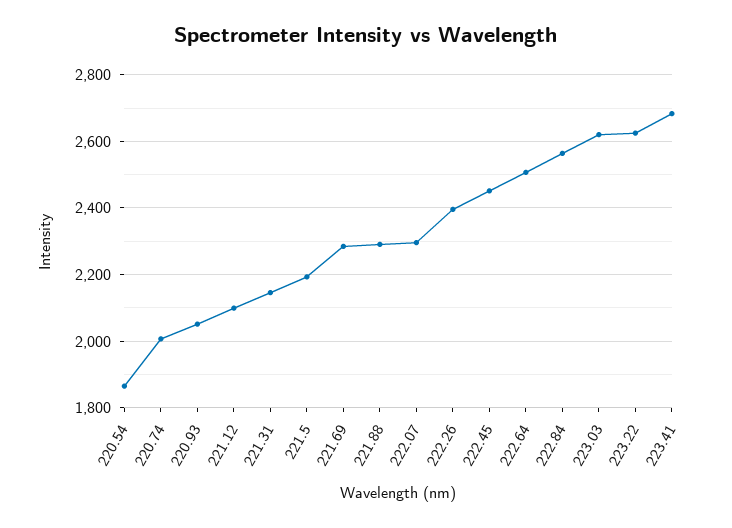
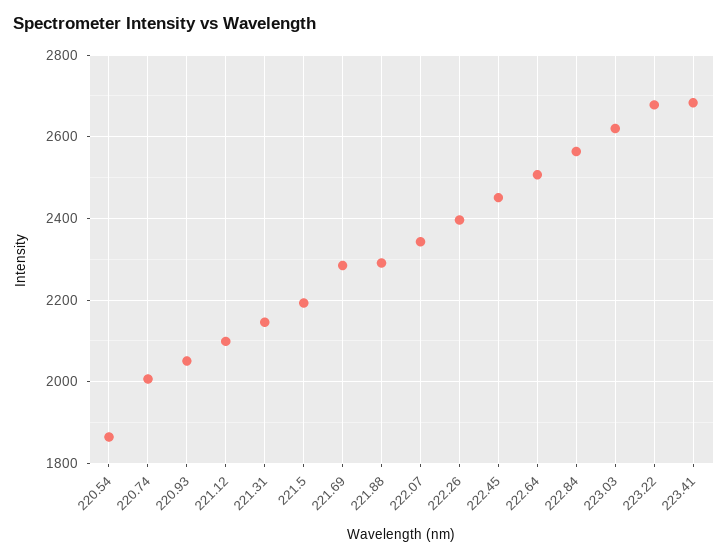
  {
    "220.54": 1860,
    "220.74": 2000,
    "220.93": 2060,
    "221.12": 2100,
    "221.31": 2140,
    "221.5": 2200,
    "221.69": 2280,
    "221.88": 2300,
-   "222.07": 2300,
+   "222.07": 2340,
    "222.26": 2400,
    "222.45": 2460,
    "222.64": 2500,
    "222.84": 2560,
    "223.03": 2620,
-   "223.22": 2620,
+   "223.22": 2680,
    "223.41": 2680
  }

